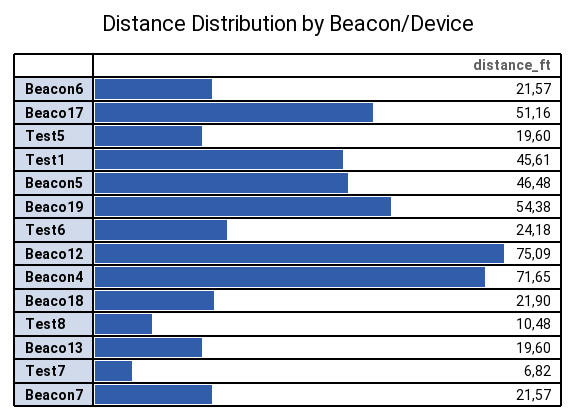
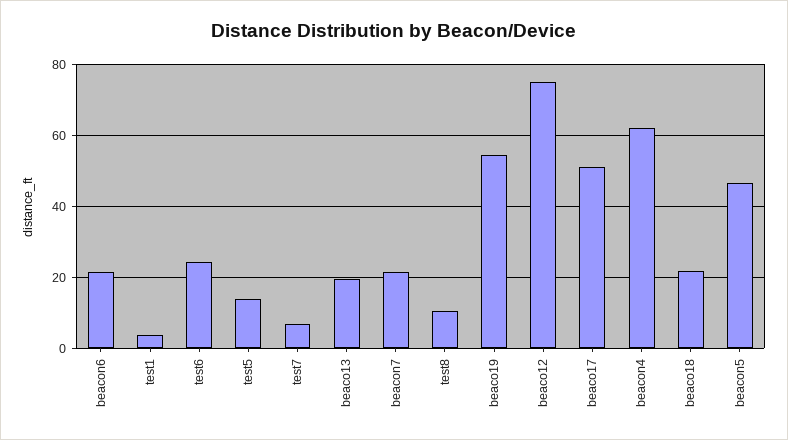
  {
    "Beacon6": 21.57,
    "Beaco17": 51.16,
-   "Test5": 19.6,
+   "Test5": 14,
-   "Test1": 45.61,
+   "Test1": 4,
    "Beacon5": 46.48,
    "Beaco19": 54.38,
    "Test6": 24.18,
    "Beaco12": 75.09,
-   "Beacon4": 71.65,
+   "Beacon4": 62,
    "Beaco18": 21.9,
    "Test8": 10.48,
    "Beaco13": 19.6,
    "Test7": 6.82,
    "Beacon7": 21.57
  }

